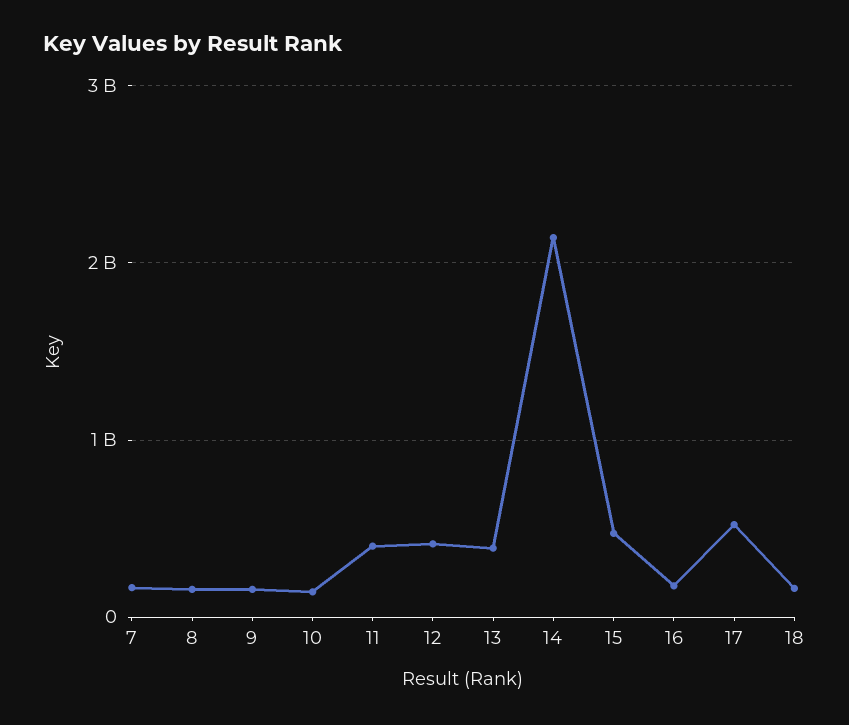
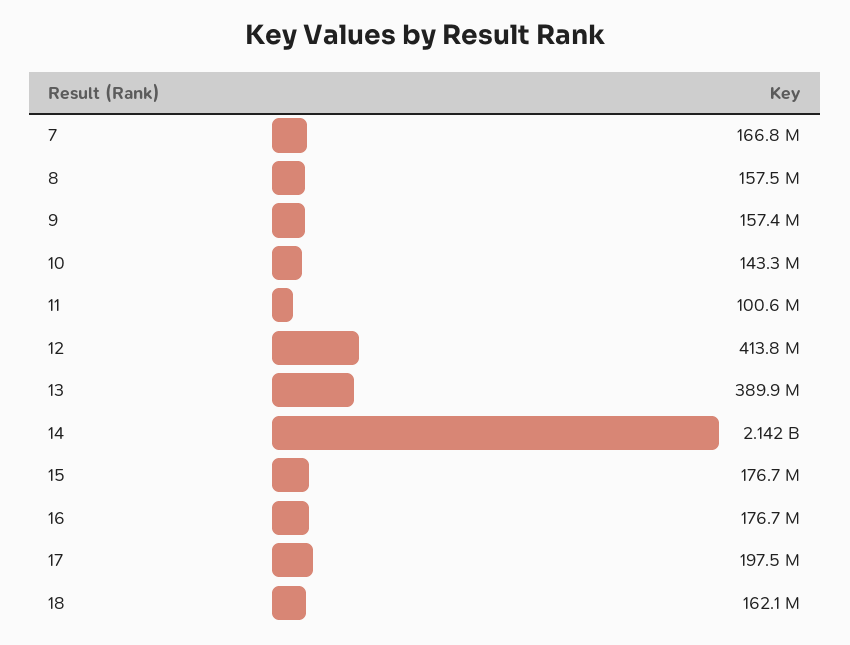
  {
    "7": 166800000,
    "8": 157500000,
    "9": 157400000,
    "10": 143300000,
-   "11": 400000000,
+   "11": 100600000,
    "12": 413800000,
    "13": 389900000,
    "14": 2142000000,
-   "15": 500000000,
+   "15": 176700000,
    "16": 176700000,
-   "17": 500000000,
+   "17": 197500000,
    "18": 162100000
  }

